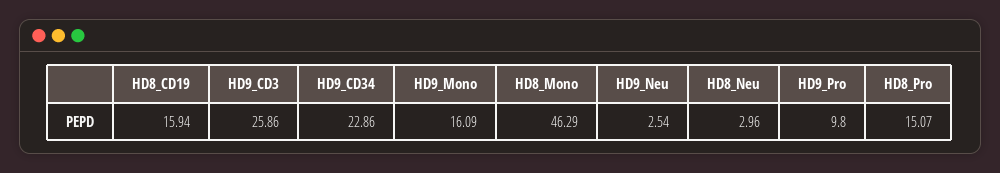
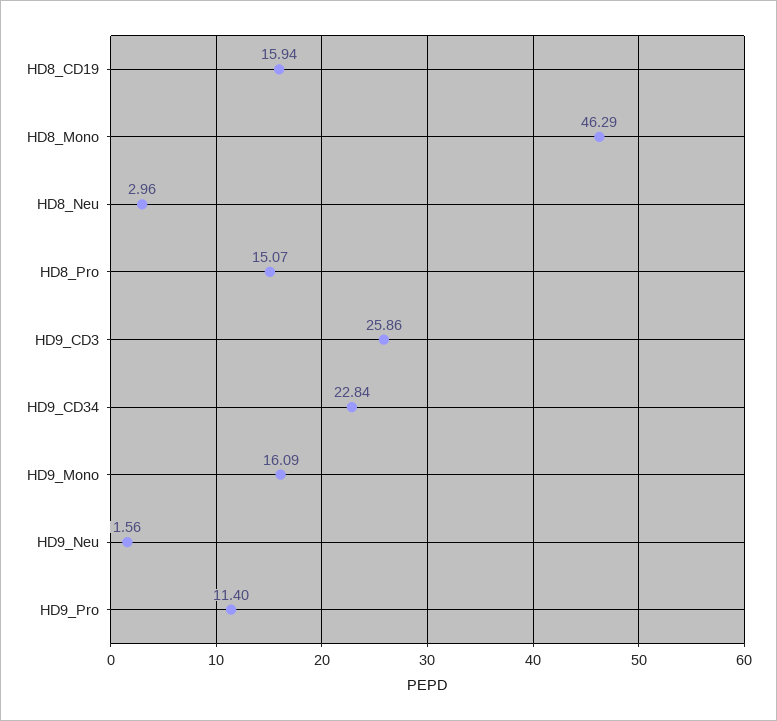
  {
    "HD8_CD19": 15.94,
    "HD9_CD3": 25.86,
-   "HD9_CD34": 22.86,
+   "HD9_CD34": 22.84,
    "HD9_Mono": 16.09,
    "HD8_Mono": 46.29,
-   "HD9_Neu": 2.54,
+   "HD9_Neu": 1.56,
    "HD8_Neu": 2.96,
-   "HD9_Pro": 9.8,
+   "HD9_Pro": 11.4,
    "HD8_Pro": 15.07
  }

